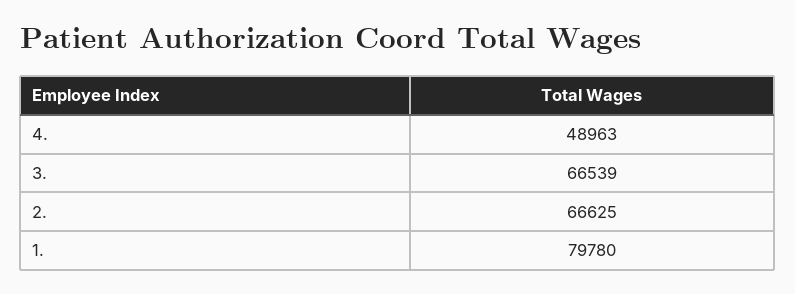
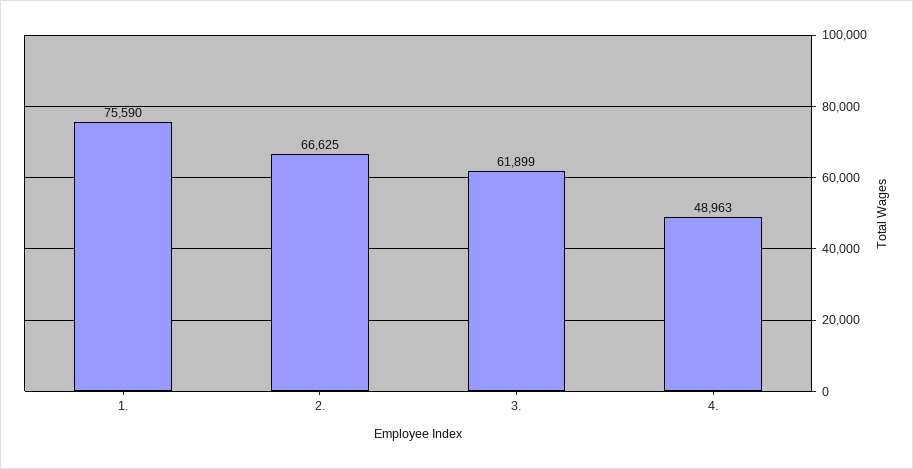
  {
    "4.": 48963,
-   "3.": 66539,
+   "3.": 61899,
    "2.": 66625,
-   "1.": 79780
+   "1.": 75590
  }

